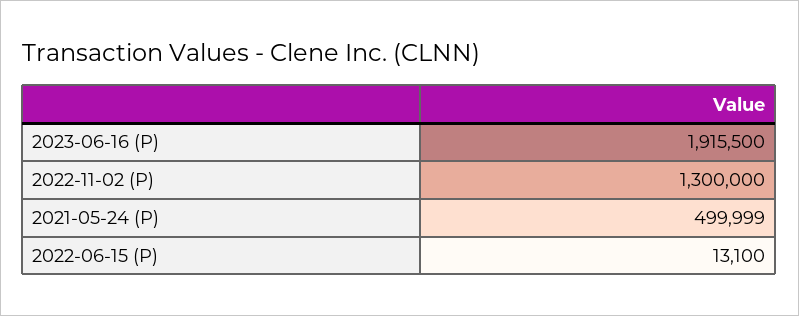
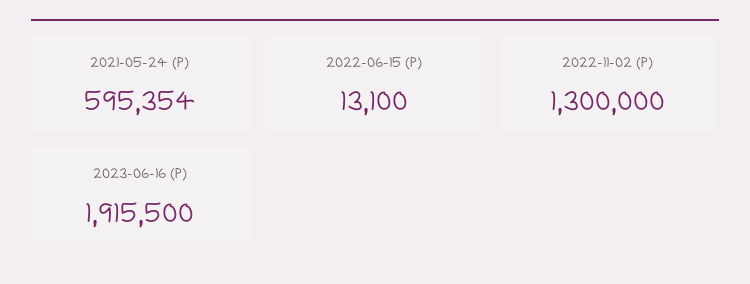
  {
    "2023-06-16 (P)": 1915500,
    "2022-11-02 (P)": 1300000,
-   "2021-05-24 (P)": 499999,
+   "2021-05-24 (P)": 595354,
    "2022-06-15 (P)": 13100
  }

